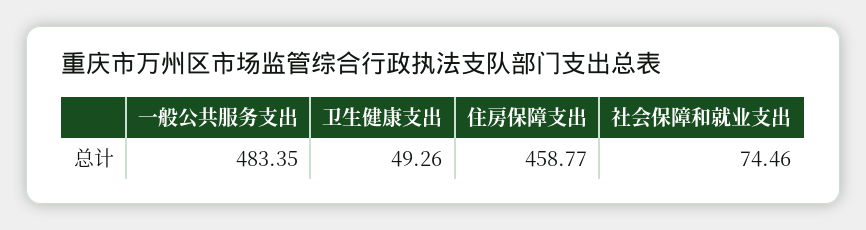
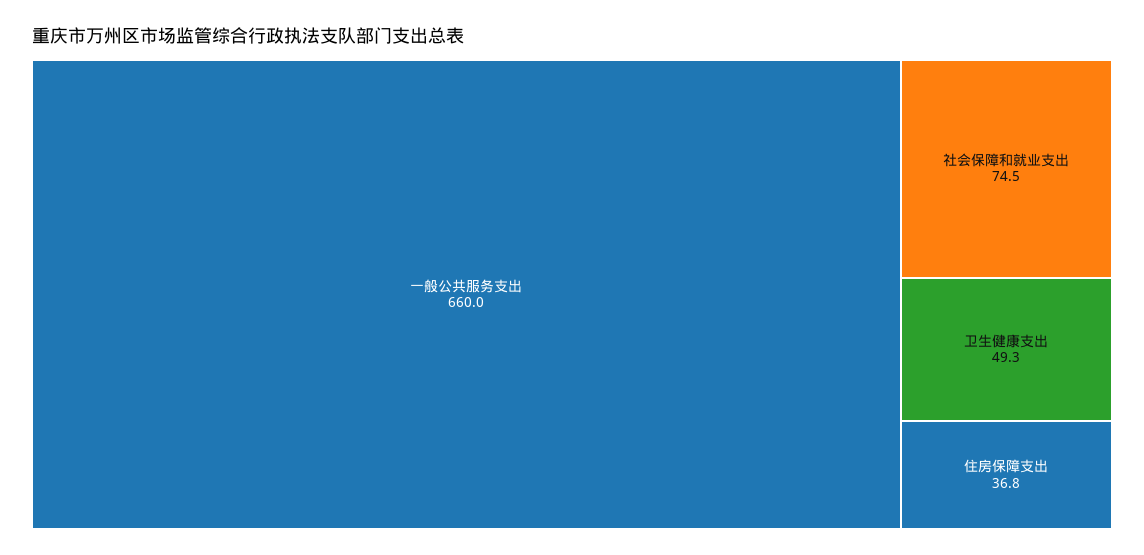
  {
-   "一般公共服务支出": 483.35,
+   "一般公共服务支出": 660,
    "卫生健康支出": 49.26,
-   "住房保障支出": 458.77,
+   "住房保障支出": 36.8,
    "社会保障和就业支出": 74.46
  }

